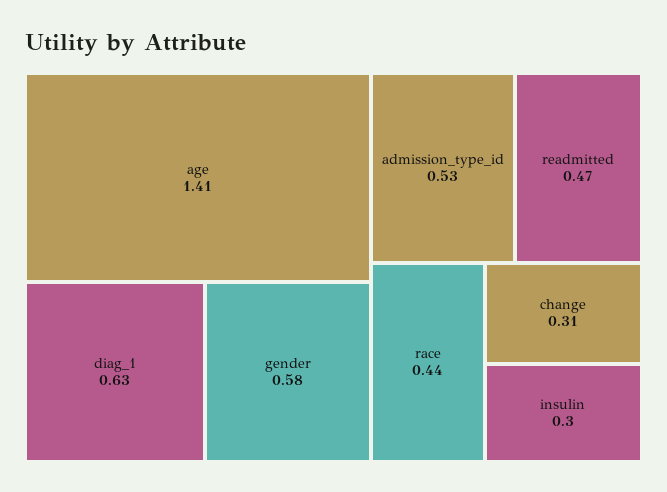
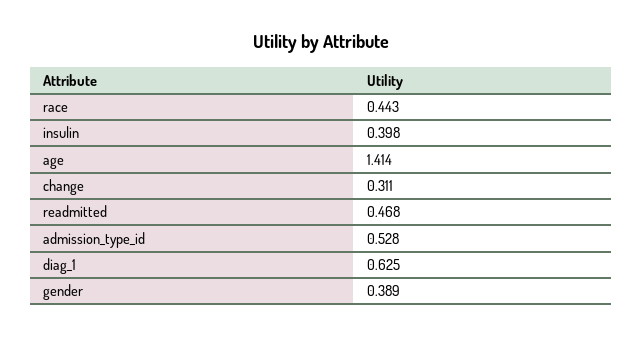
  {
    "age": 1.414,
    "diag_1": 0.625,
-   "gender": 0.58,
+   "gender": 0.389,
    "admission_type_id": 0.528,
    "readmitted": 0.468,
    "race": 0.443,
    "change": 0.311,
-   "insulin": 0.3
+   "insulin": 0.398
  }

